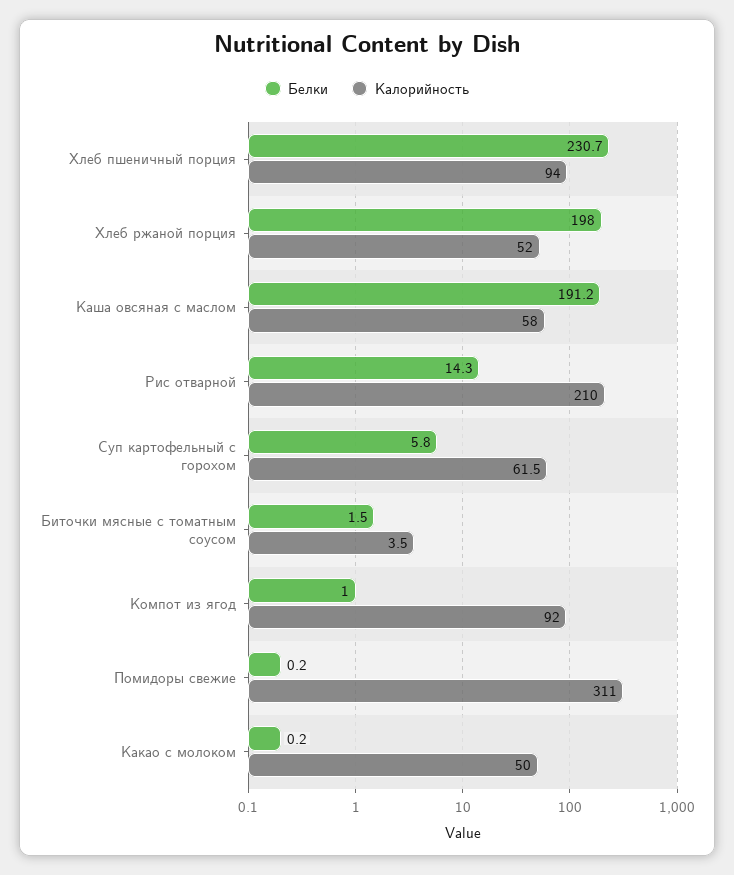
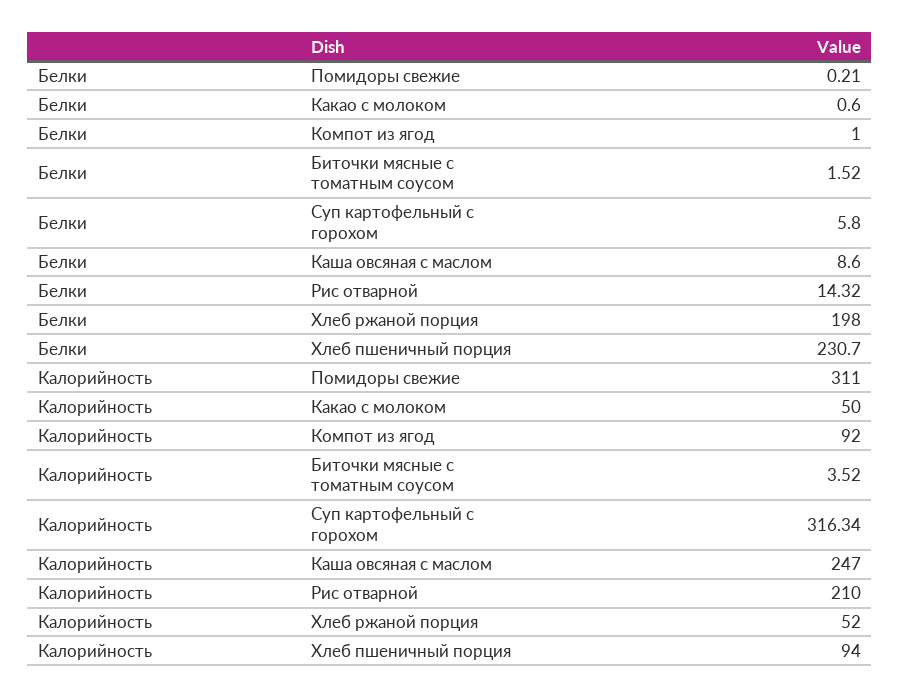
  {
    "Белки": {
      "Хлеб пшеничный порция": 230.7,
      "Хлеб ржаной порция": 198,
-     "Каша овсяная с маслом": 191.2,
+     "Каша овсяная с маслом": 8.6,
      "Рис отварной": 14.32,
      "Суп картофельный с горохом": 5.8,
      "Биточки мясные с томатным соусом": 1.52,
      "Компот из ягод": 1,
      "Помидоры свежие": 0.21,
-     "Какао с молоком": 0.2
+     "Какао с молоком": 0.6
    },
    "Калорийность": {
      "Хлеб пшеничный порция": 94,
      "Хлеб ржаной порция": 52,
-     "Каша овсяная с маслом": 58,
+     "Каша овсяная с маслом": 247,
      "Рис отварной": 210,
-     "Суп картофельный с горохом": 61.5,
+     "Суп картофельный с горохом": 316.34,
      "Биточки мясные с томатным соусом": 3.52,
      "Компот из ягод": 92,
      "Помидоры свежие": 311,
      "Какао с молоком": 50
    }
  }

